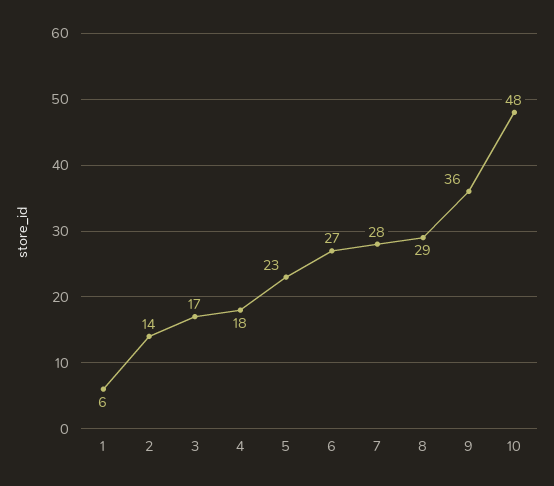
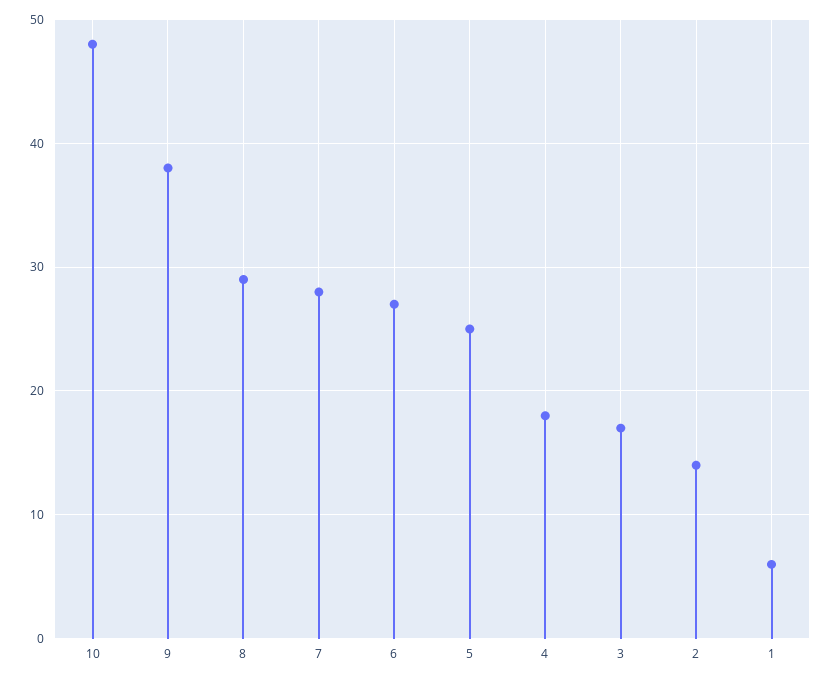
  {
    "1": 6,
    "2": 14,
    "3": 17,
    "4": 18,
-   "5": 23,
+   "5": 25,
    "6": 27,
    "7": 28,
    "8": 29,
-   "9": 36,
+   "9": 38,
    "10": 48
  }

